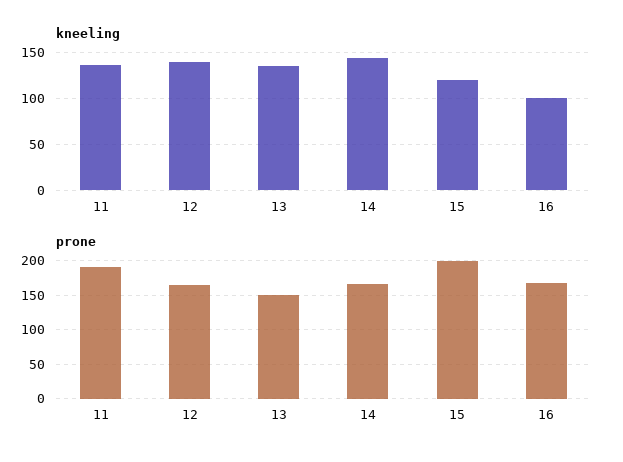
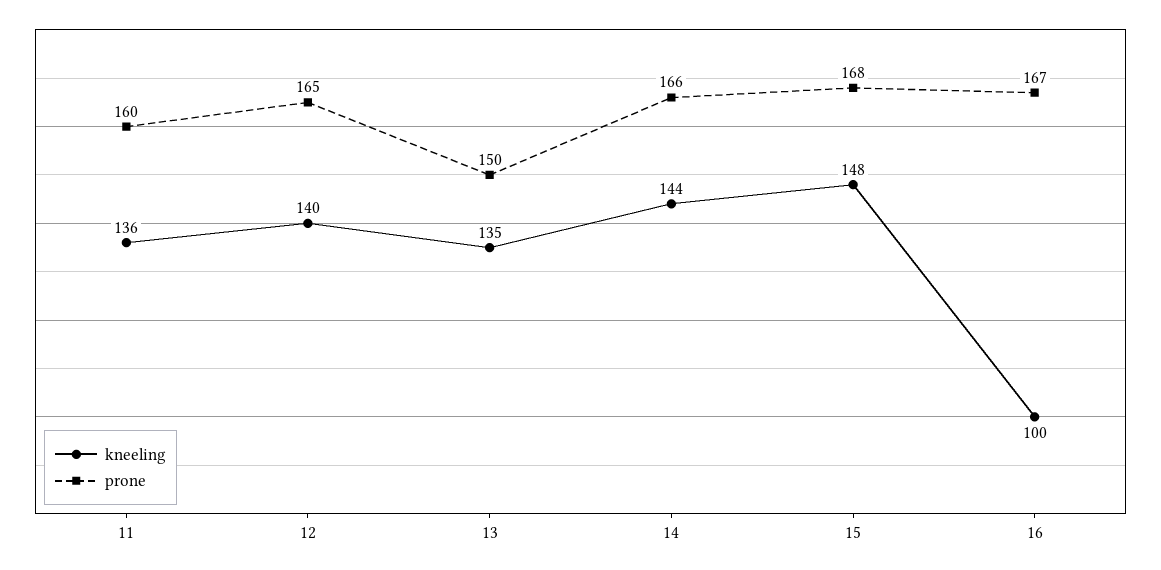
  {
    "kneeling": {
      "11": 136,
      "12": 140,
      "13": 135,
      "14": 144,
-     "15": 120,
+     "15": 148,
      "16": 100
    },
    "prone": {
-     "11": 190,
+     "11": 160,
      "12": 165,
      "13": 150,
      "14": 166,
-     "15": 200,
+     "15": 168,
      "16": 167
    }
  }

